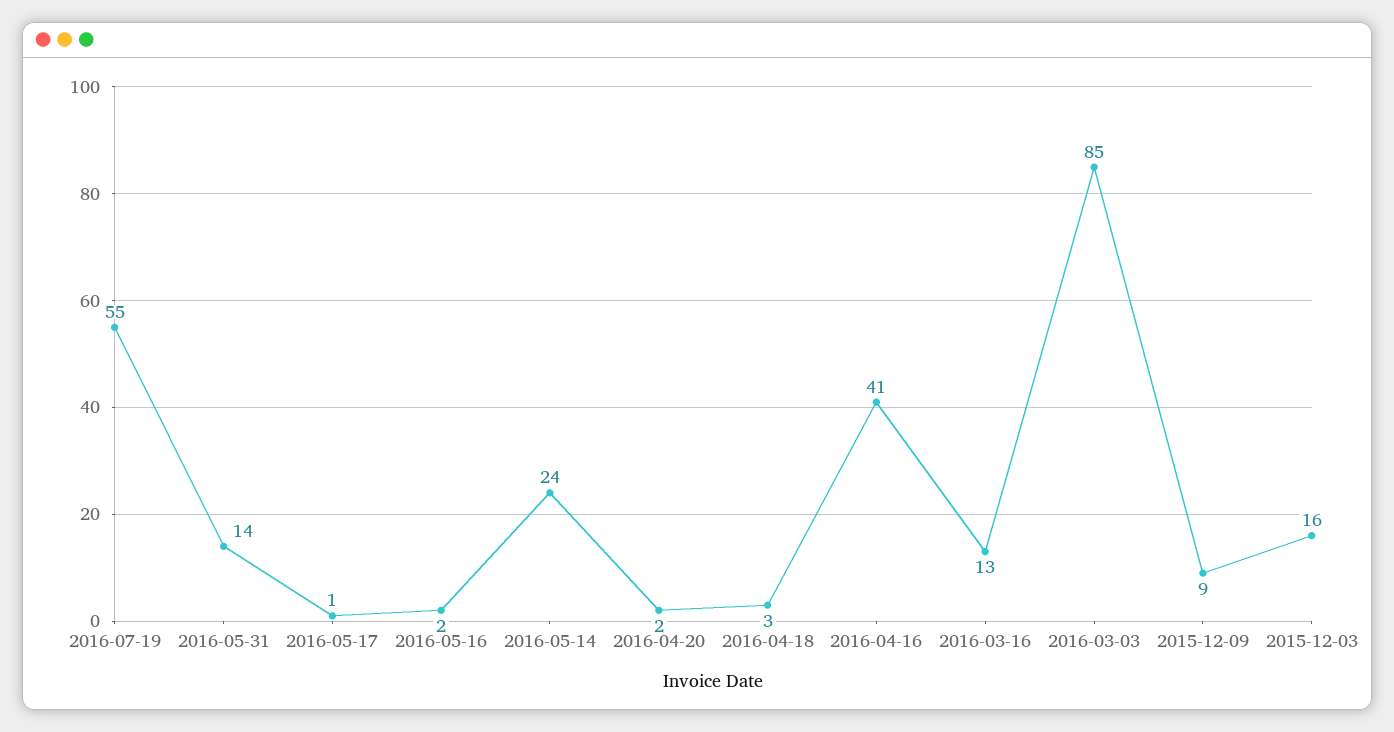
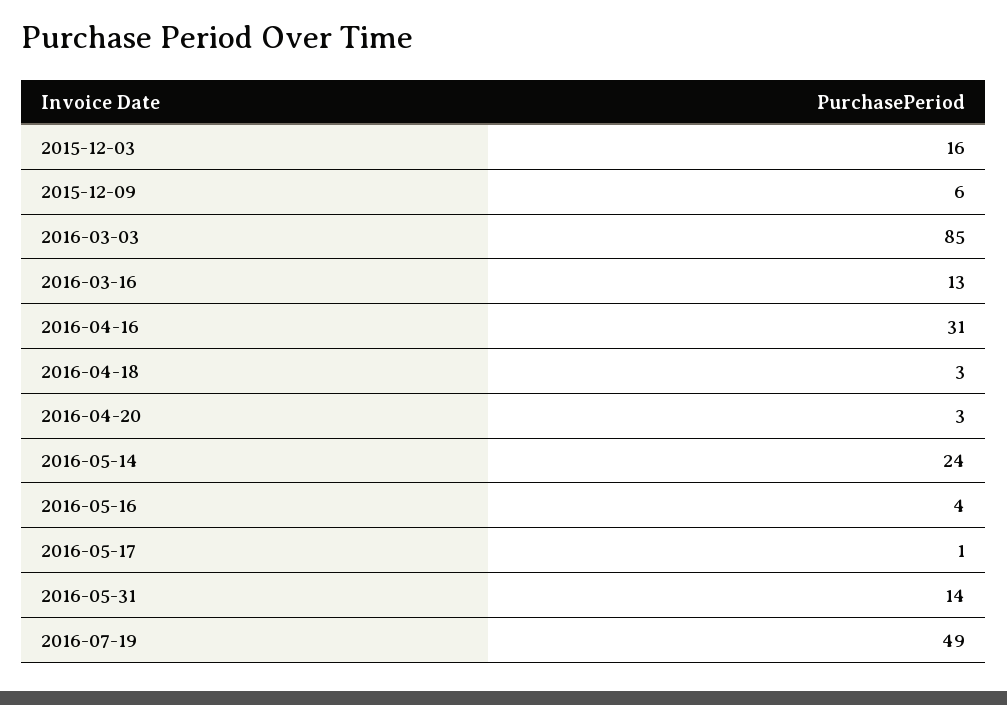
  {
-   "2016-07-19": 55,
+   "2016-07-19": 49,
    "2016-05-31": 14,
    "2016-05-17": 1,
-   "2016-05-16": 2,
+   "2016-05-16": 4,
    "2016-05-14": 24,
-   "2016-04-20": 2,
+   "2016-04-20": 3,
    "2016-04-18": 3,
-   "2016-04-16": 41,
+   "2016-04-16": 31,
    "2016-03-16": 13,
    "2016-03-03": 85,
-   "2015-12-09": 9,
+   "2015-12-09": 6,
    "2015-12-03": 16
  }

